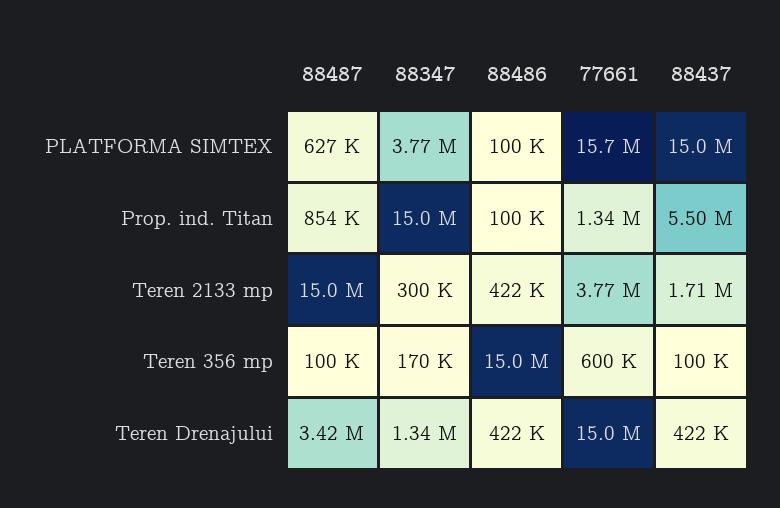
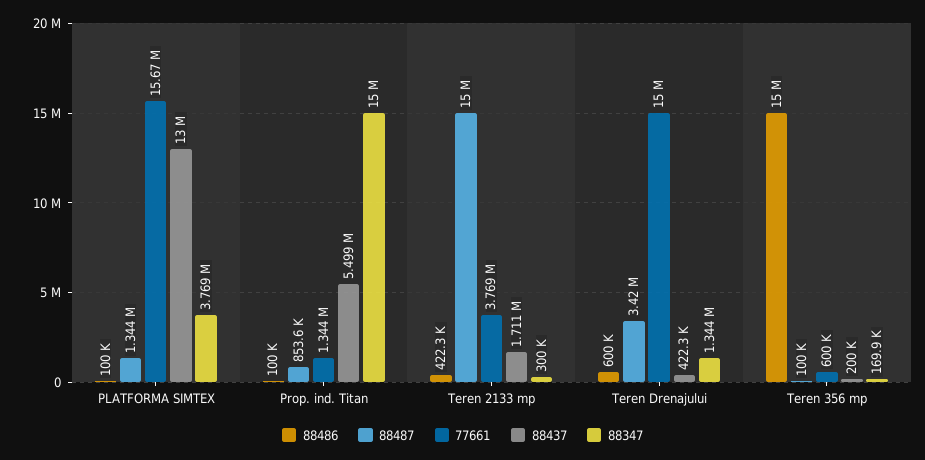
  {
    "88487": {
-     "PLATFORMA SIMTEX": 627000,
+     "PLATFORMA SIMTEX": 1344000,
      "Prop. ind. Titan": 853600,
      "Teren 2133 mp": 15000000,
      "Teren 356 mp": 100000,
      "Teren Drenajului": 3420000
    },
    "88347": {
      "PLATFORMA SIMTEX": 3769000,
      "Prop. ind. Titan": 15000000,
      "Teren 2133 mp": 300000,
      "Teren 356 mp": 169900,
      "Teren Drenajului": 1344000
    },
    "88486": {
      "PLATFORMA SIMTEX": 100000,
      "Prop. ind. Titan": 100000,
      "Teren 2133 mp": 422300,
      "Teren 356 mp": 15000000,
-     "Teren Drenajului": 422000
+     "Teren Drenajului": 600000
    },
    "77661": {
      "PLATFORMA SIMTEX": 15670000,
      "Prop. ind. Titan": 1344000,
      "Teren 2133 mp": 3769000,
      "Teren 356 mp": 600000,
      "Teren Drenajului": 15000000
    },
    "88437": {
-     "PLATFORMA SIMTEX": 15000000,
+     "PLATFORMA SIMTEX": 13000000,
      "Prop. ind. Titan": 5499000,
      "Teren 2133 mp": 1711000,
-     "Teren 356 mp": 100000,
+     "Teren 356 mp": 200000,
      "Teren Drenajului": 422300
    }
  }

